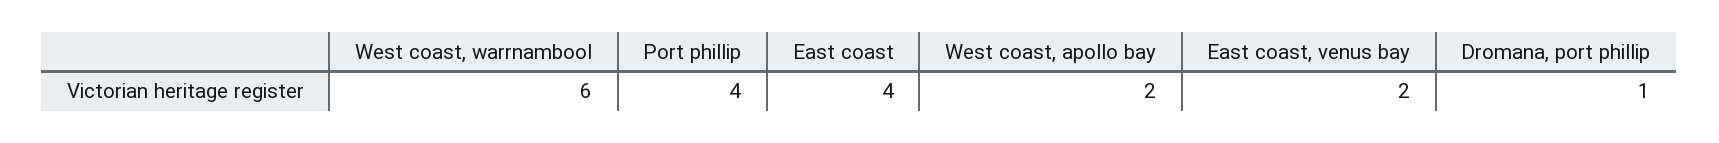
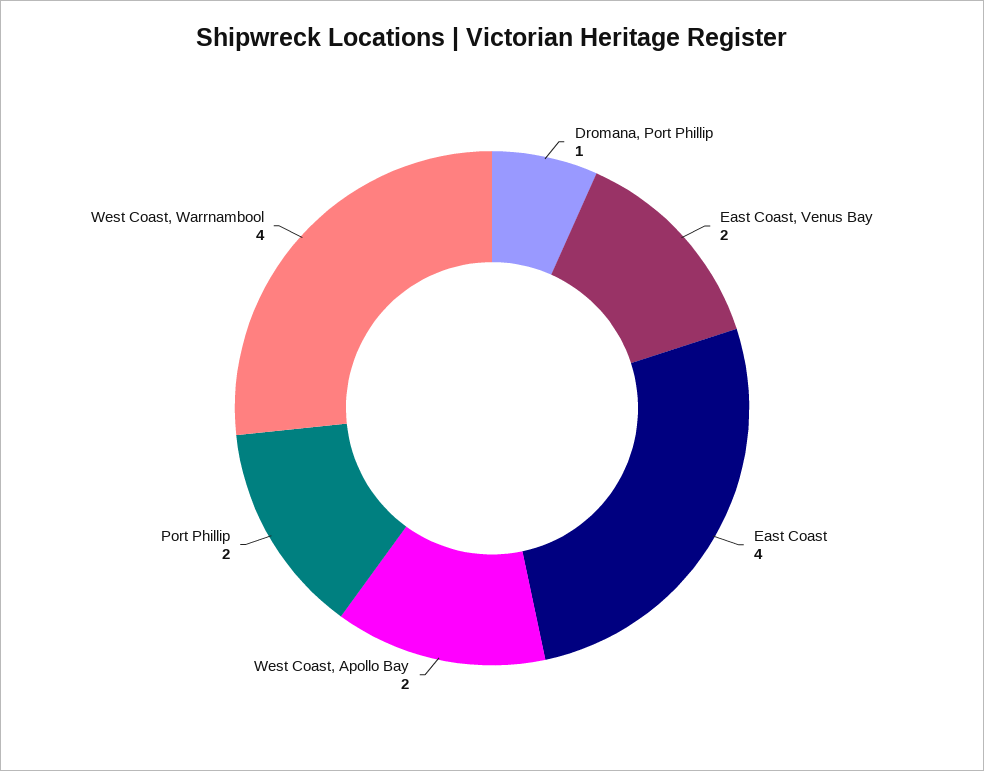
  {
-   "West coast, warrnambool": 6,
+   "West coast, warrnambool": 4,
-   "Port phillip": 4,
+   "Port phillip": 2,
    "East coast": 4,
    "West coast, apollo bay": 2,
    "East coast, venus bay": 2,
    "Dromana, port phillip": 1
  }

